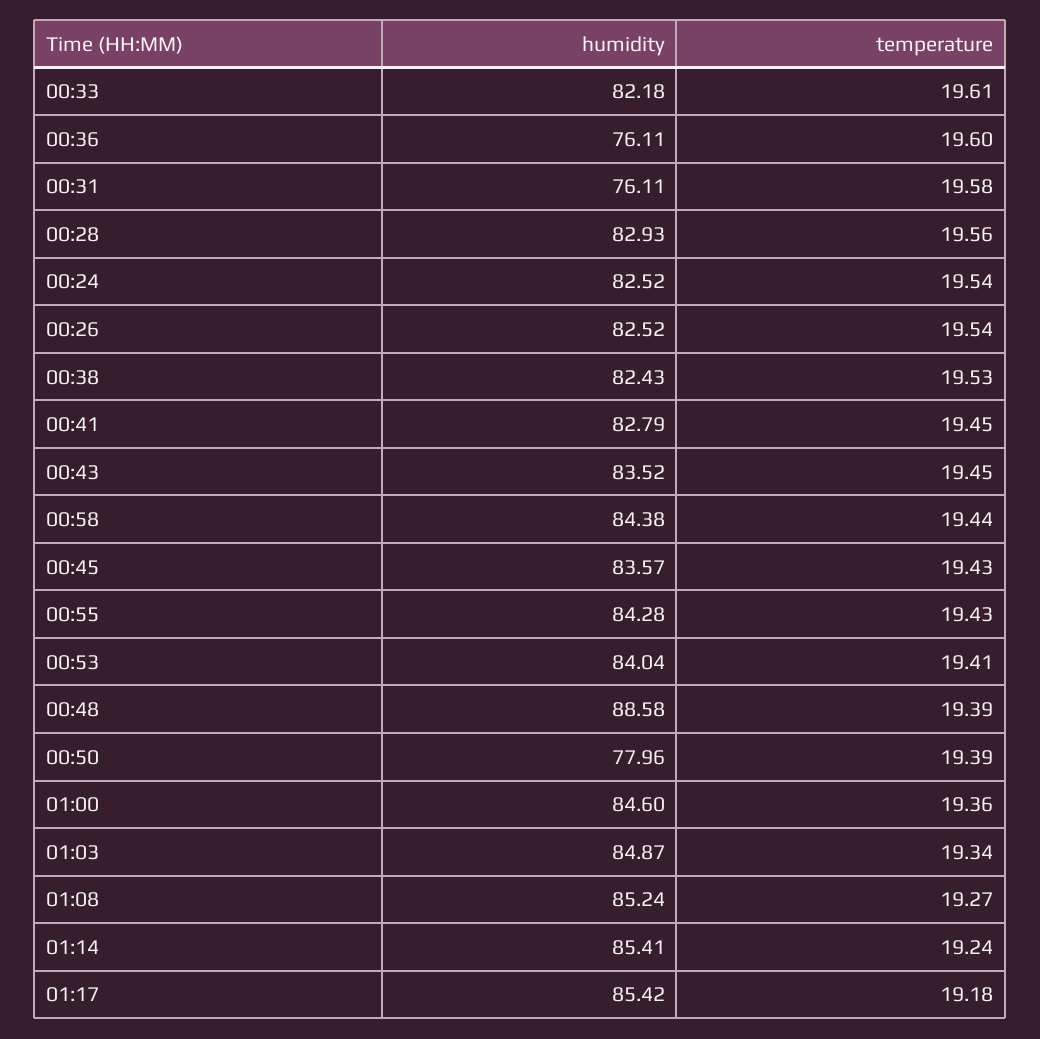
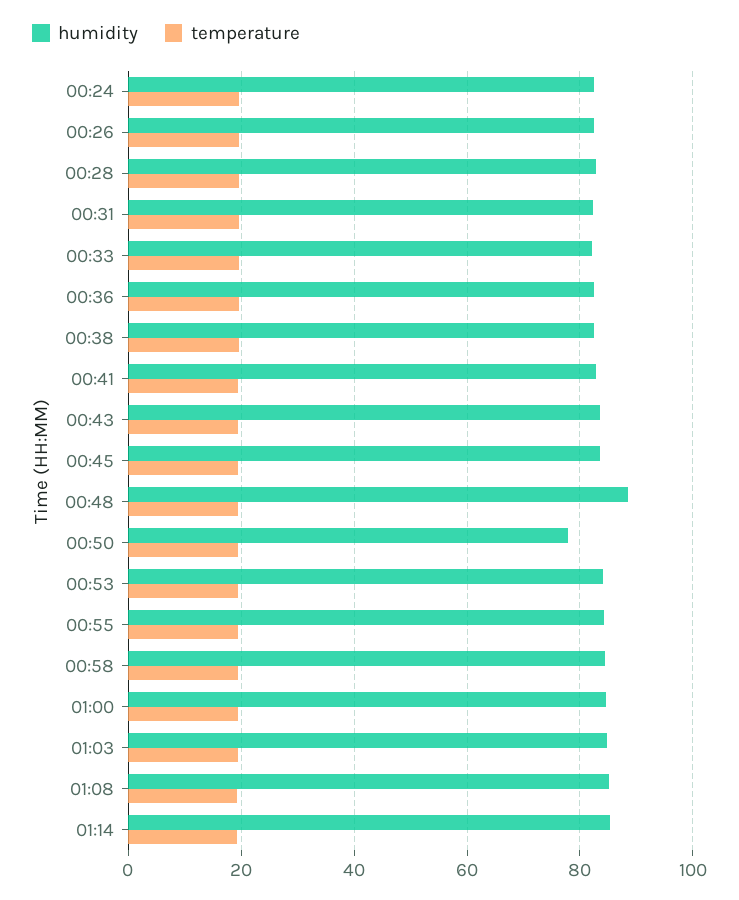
  {
    "humidity": {
      "00:33": 82.18,
-     "00:36": 76.11,
+     "00:36": 82,
-     "00:31": 76.11,
+     "00:31": 82,
      "00:28": 82.93,
      "00:24": 82.52,
      "00:26": 82.52,
      "00:38": 82.43,
      "00:41": 82.79,
      "00:43": 83.52,
      "00:58": 84.38,
      "00:45": 83.57,
      "00:55": 84.28,
      "00:53": 84.04,
      "00:48": 88.58,
      "00:50": 77.96,
      "01:00": 84.6,
      "01:03": 84.87,
      "01:08": 85.24,
-     "01:14": 85.41,
+     "01:14": 85.41
-     "01:17": 85.42
    },
    "temperature": {
      "00:33": 19.61,
      "00:36": 19.6,
      "00:31": 19.58,
      "00:28": 19.56,
      "00:24": 19.54,
      "00:26": 19.54,
      "00:38": 19.53,
      "00:41": 19.45,
      "00:43": 19.45,
      "00:58": 19.44,
      "00:45": 19.43,
      "00:55": 19.43,
      "00:53": 19.41,
      "00:48": 19.39,
      "00:50": 19.39,
      "01:00": 19.36,
      "01:03": 19.34,
      "01:08": 19.27,
-     "01:14": 19.24,
+     "01:14": 19.24
-     "01:17": 19.18
    }
  }

